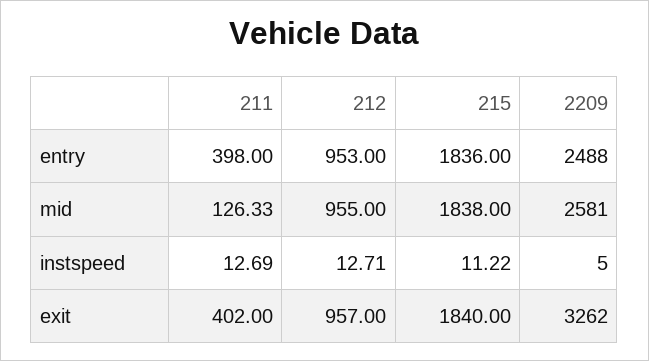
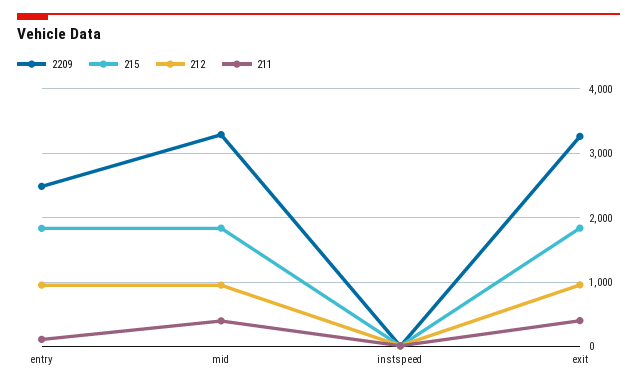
  {
    "211": {
-     "entry": 398,
+     "entry": 100,
-     "mid": 126.33,
+     "mid": 400,
      "instspeed": 12.69,
      "exit": 402
    },
    "212": {
      "entry": 953,
      "mid": 955,
      "instspeed": 12.71,
      "exit": 957
    },
    "215": {
      "entry": 1836,
      "mid": 1838,
      "instspeed": 11.22,
      "exit": 1840
    },
    "2209": {
      "entry": 2488,
-     "mid": 2581,
+     "mid": 3300,
      "instspeed": 5,
      "exit": 3262
    }
  }

